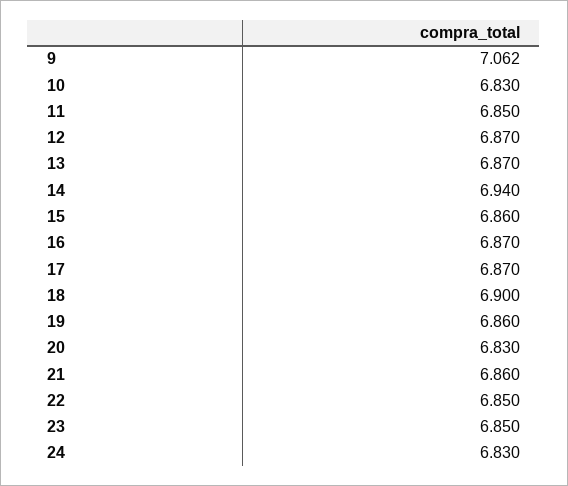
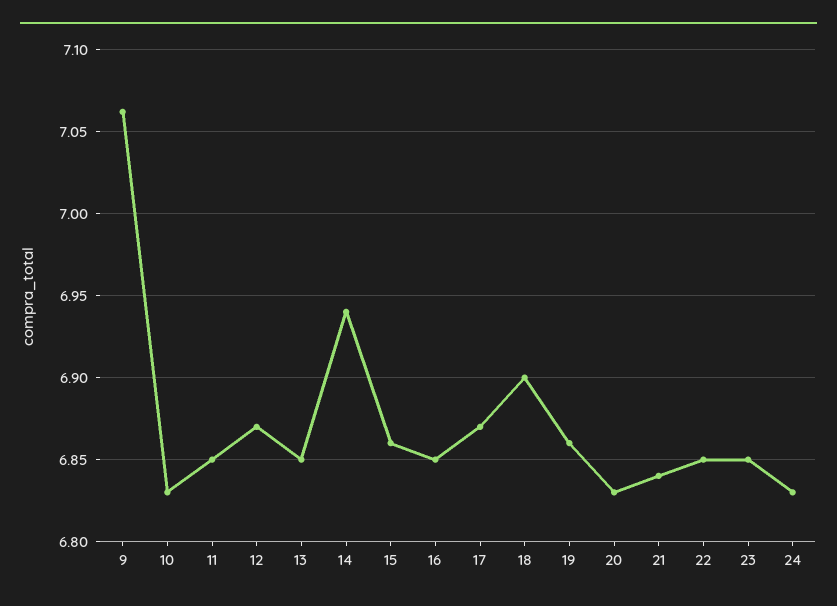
  {
    "9": 7.062,
    "10": 6.83,
    "11": 6.85,
    "12": 6.87,
-   "13": 6.87,
+   "13": 6.85,
    "14": 6.94,
    "15": 6.86,
-   "16": 6.87,
+   "16": 6.85,
    "17": 6.87,
    "18": 6.9,
    "19": 6.86,
    "20": 6.83,
-   "21": 6.86,
+   "21": 6.84,
    "22": 6.85,
    "23": 6.85,
    "24": 6.83
  }

